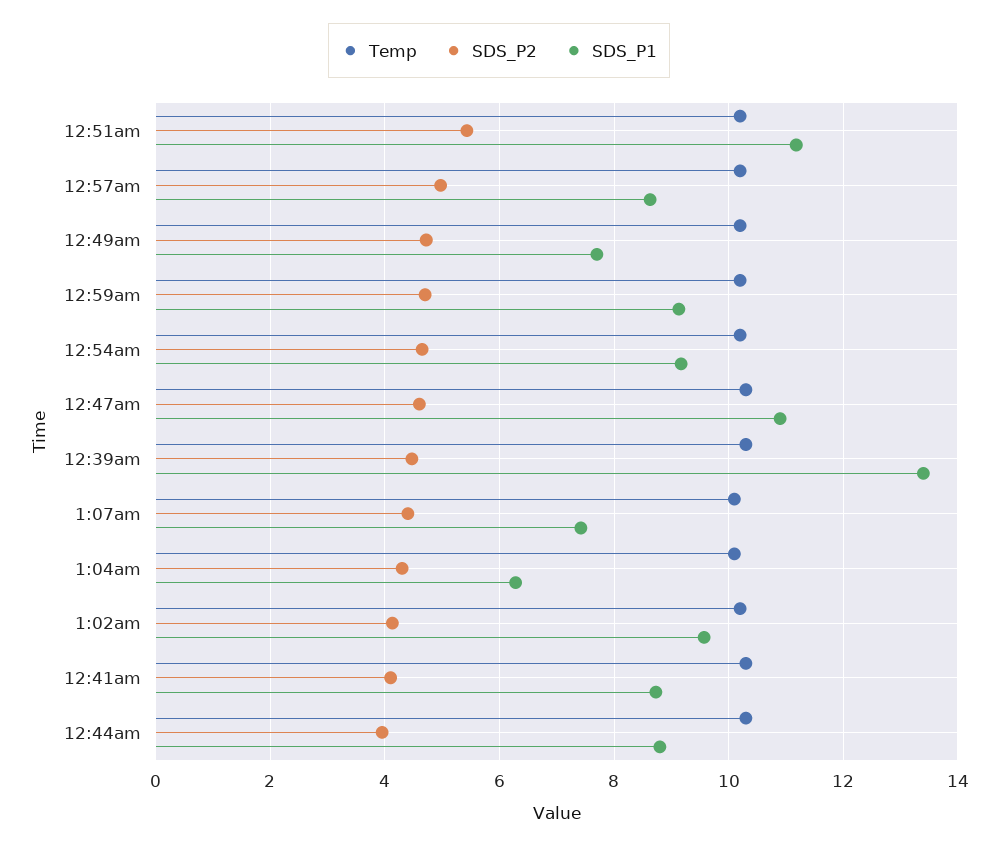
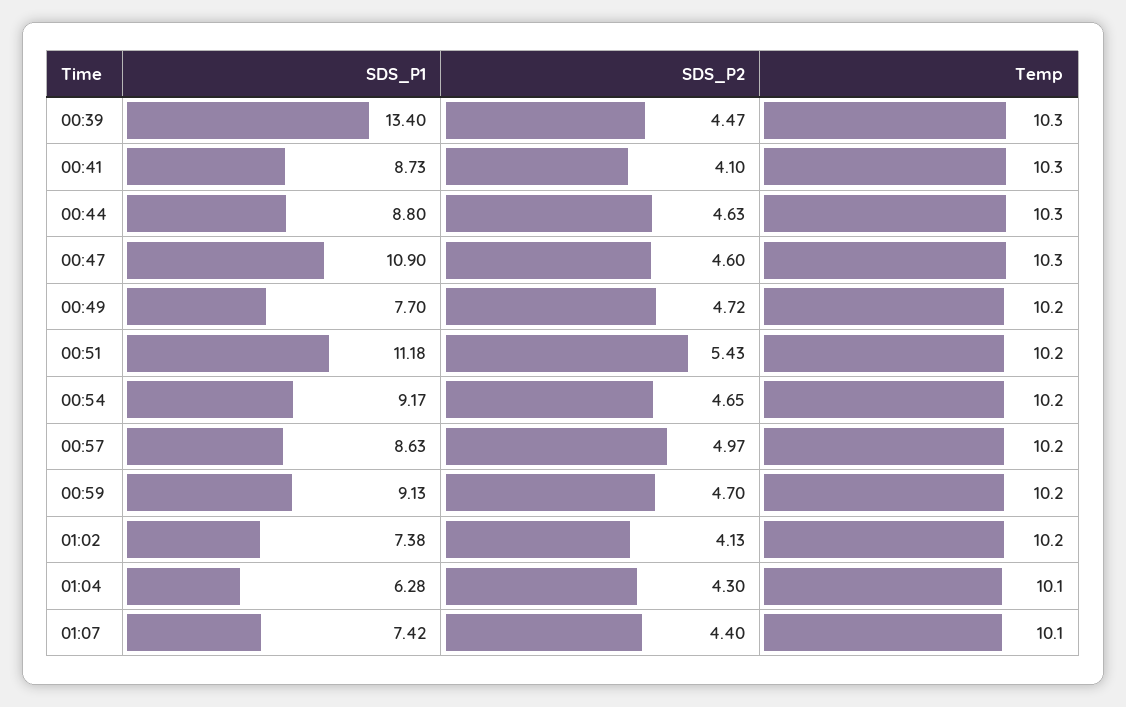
  {
    "Temp": {
      "12:51am": 10.2,
      "12:57am": 10.2,
      "12:49am": 10.2,
      "12:59am": 10.2,
      "12:54am": 10.2,
      "12:47am": 10.3,
      "12:39am": 10.3,
      "1:07am": 10.1,
      "1:04am": 10.1,
      "1:02am": 10.2,
      "12:41am": 10.3,
      "12:44am": 10.3
    },
    "SDS_P2": {
      "12:51am": 5.43,
      "12:57am": 4.97,
      "12:49am": 4.72,
      "12:59am": 4.7,
      "12:54am": 4.65,
      "12:47am": 4.6,
      "12:39am": 4.47,
      "1:07am": 4.4,
      "1:04am": 4.3,
      "1:02am": 4.13,
      "12:41am": 4.1,
-     "12:44am": 4
+     "12:44am": 4.63
    },
    "SDS_P1": {
      "12:51am": 11.18,
      "12:57am": 8.63,
      "12:49am": 7.7,
      "12:59am": 9.13,
      "12:54am": 9.17,
      "12:47am": 10.9,
      "12:39am": 13.4,
      "1:07am": 7.42,
      "1:04am": 6.28,
-     "1:02am": 9.6,
+     "1:02am": 7.38,
      "12:41am": 8.73,
      "12:44am": 8.8
    }
  }

